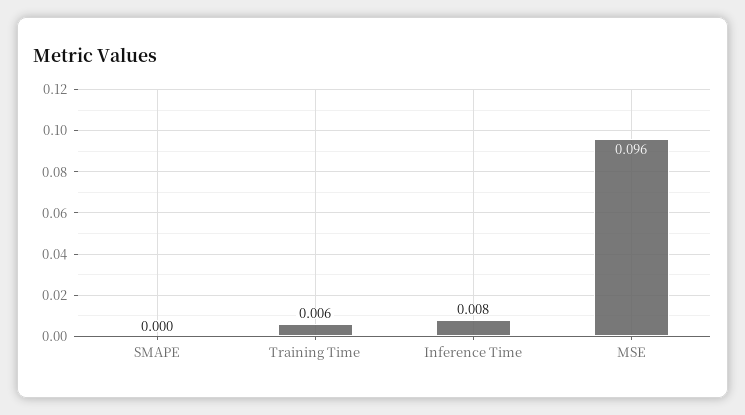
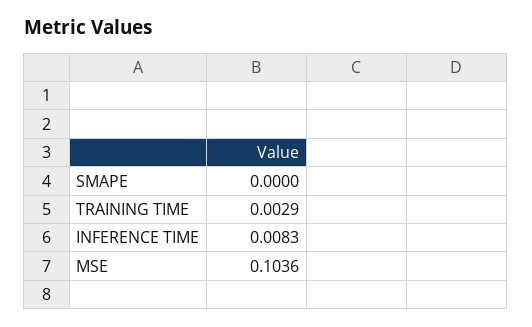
  {
    "SMAPE": 0,
-   "Training Time": 0.006,
+   "Training Time": 0.0029,
    "Inference Time": 0.0083,
-   "MSE": 0.096
+   "MSE": 0.1036
  }

